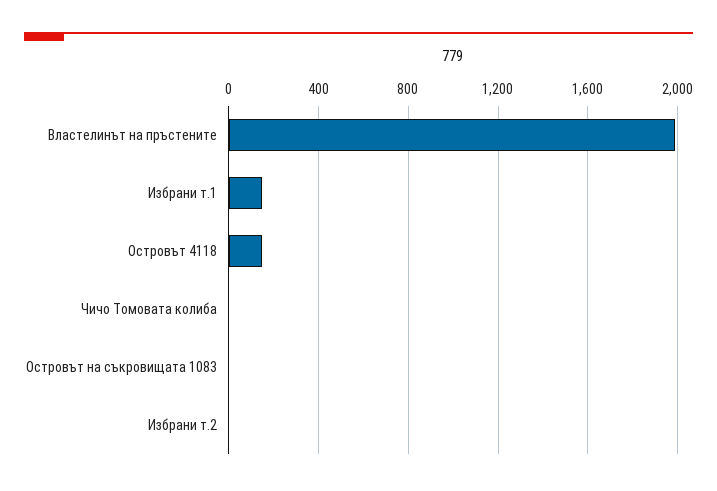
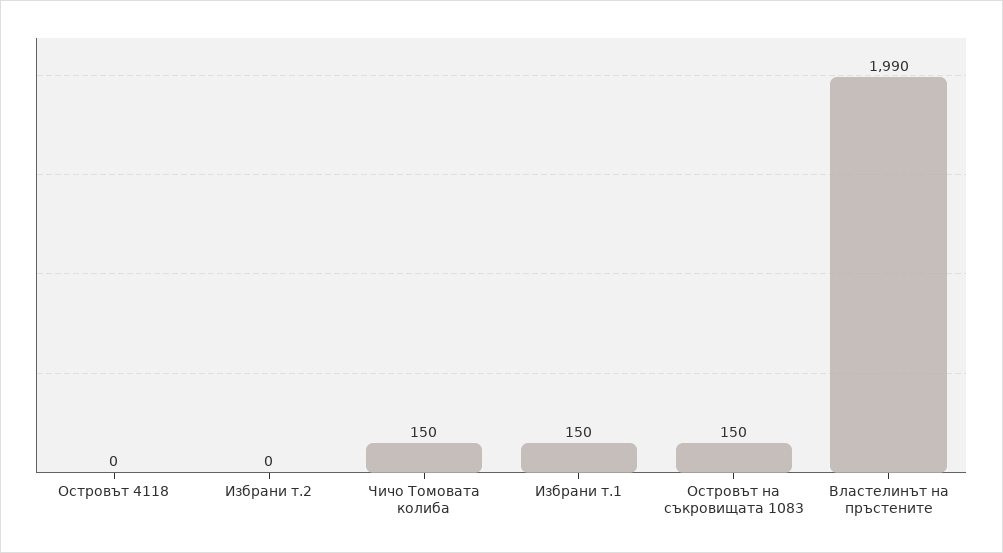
  {
    "Властелинът на пръстените": 1990,
    "Избрани т.1": 150,
-   "Островът 4118": 150,
+   "Островът 4118": 0,
-   "Чичо Томовата колиба": 0,
+   "Чичо Томовата колиба": 150,
-   "Островът на съкровищата 1083": 0,
+   "Островът на съкровищата 1083": 150,
    "Избрани т.2": 0
  }

